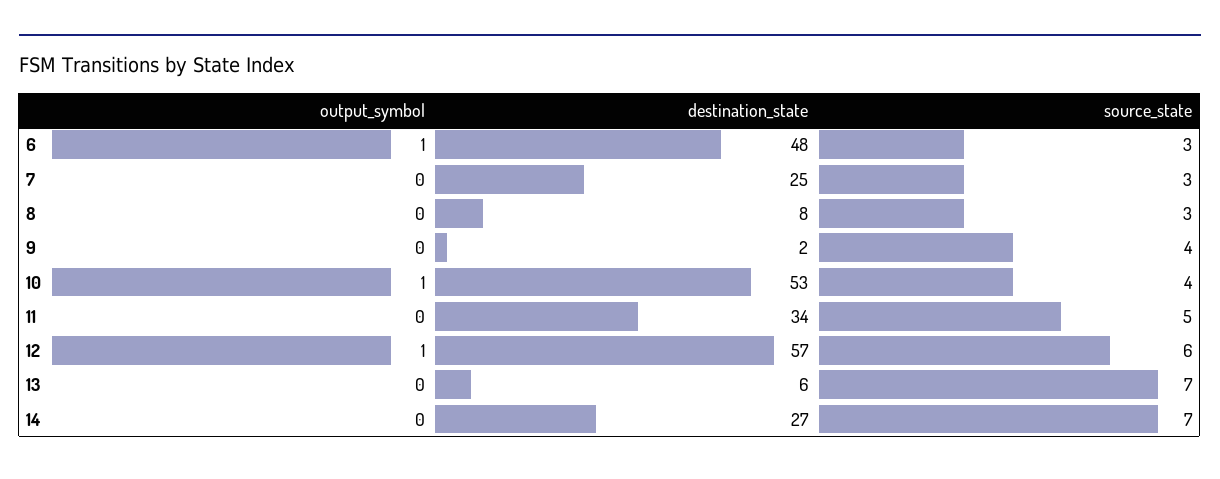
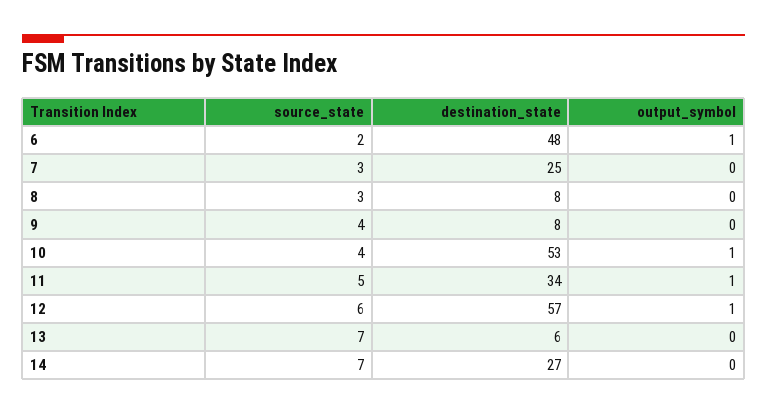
  {
    "output_symbol": {
      "6": 1,
      "7": 0,
      "8": 0,
      "9": 0,
      "10": 1,
-     "11": 0,
+     "11": 1,
      "12": 1,
      "13": 0,
      "14": 0
    },
    "destination_state": {
      "6": 48,
      "7": 25,
      "8": 8,
-     "9": 2,
+     "9": 8,
      "10": 53,
      "11": 34,
      "12": 57,
      "13": 6,
      "14": 27
    },
    "source_state": {
-     "6": 3,
+     "6": 2,
      "7": 3,
      "8": 3,
      "9": 4,
      "10": 4,
      "11": 5,
      "12": 6,
      "13": 7,
      "14": 7
    }
  }

